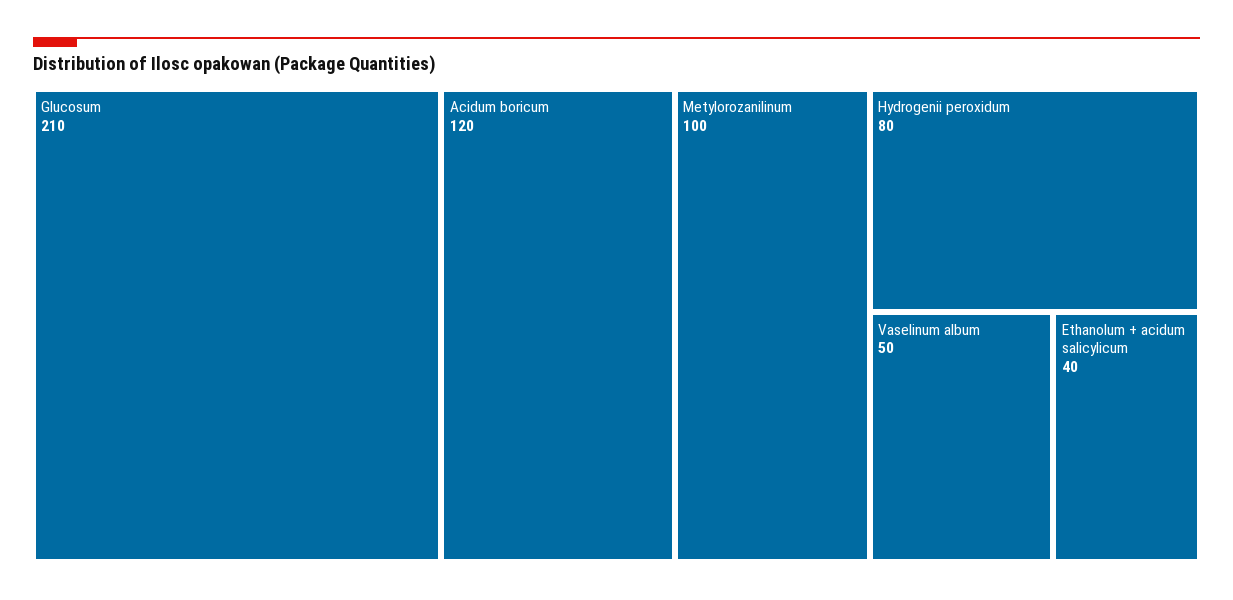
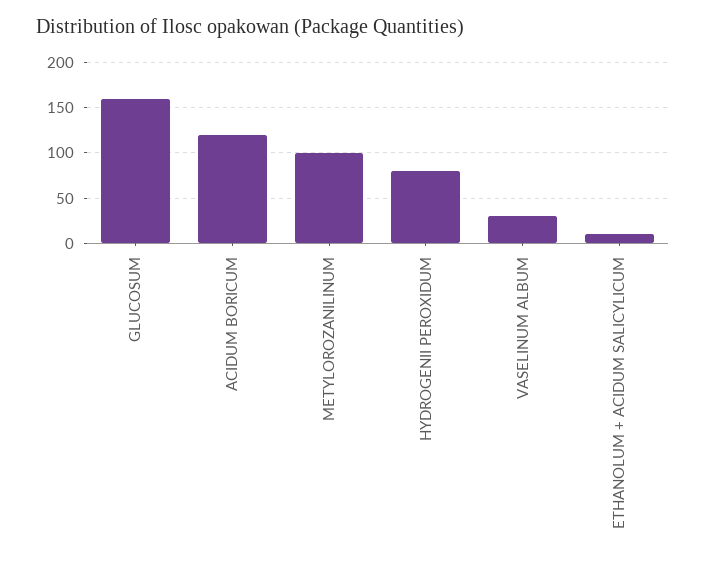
  {
-   "Glucosum": 210,
+   "Glucosum": 160,
    "Acidum boricum": 120,
    "Metylorozanilinum": 100,
    "Hydrogenii peroxidum": 80,
-   "Vaselinum album": 50,
+   "Vaselinum album": 30,
-   "Ethanolum + acidum salicylicum": 40
+   "Ethanolum + acidum salicylicum": 10
  }

